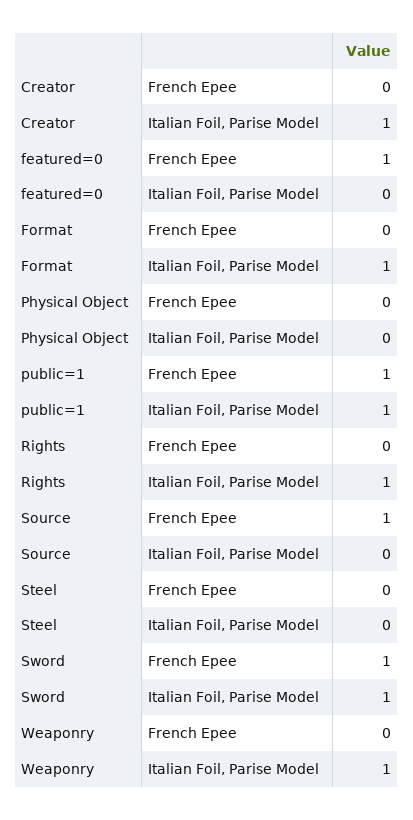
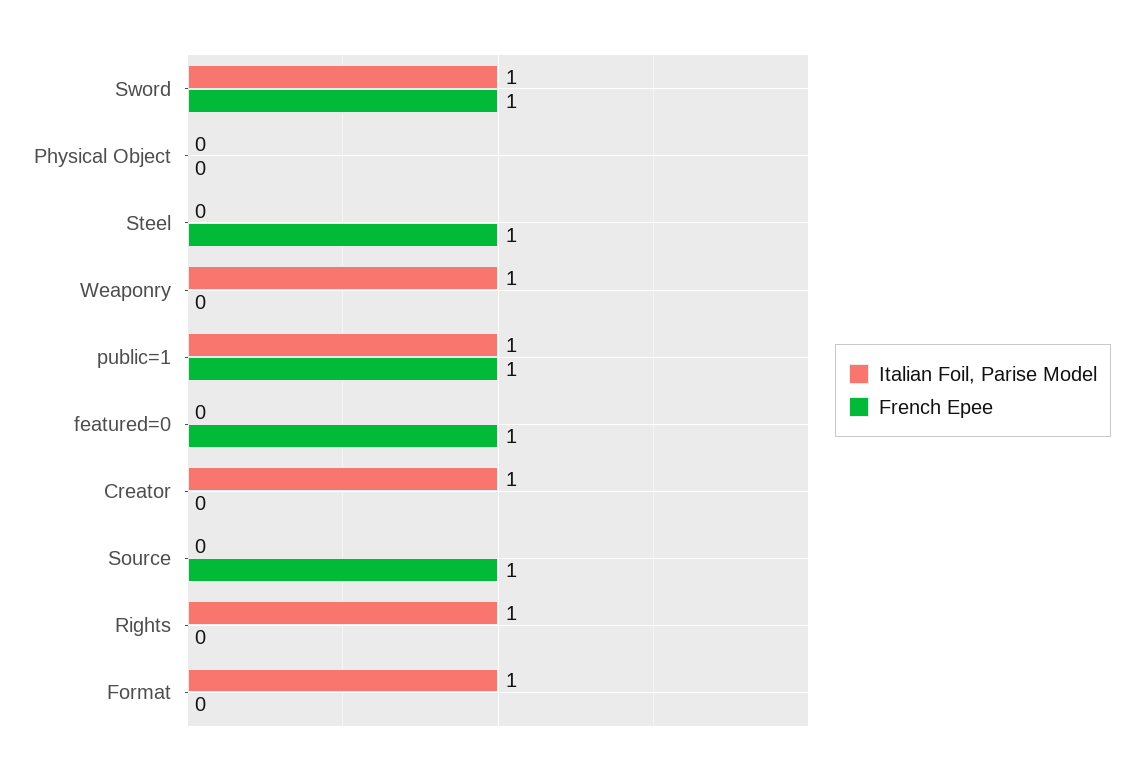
  {
    "French Epee": {
      "Creator": 0,
      "featured=0": 1,
      "Format": 0,
      "Physical Object": 0,
      "public=1": 1,
      "Rights": 0,
      "Source": 1,
-     "Steel": 0,
+     "Steel": 1,
      "Sword": 1,
      "Weaponry": 0
    },
    "Italian Foil, Parise Model": {
      "Creator": 1,
      "featured=0": 0,
      "Format": 1,
      "Physical Object": 0,
      "public=1": 1,
      "Rights": 1,
      "Source": 0,
      "Steel": 0,
      "Sword": 1,
      "Weaponry": 1
    }
  }

